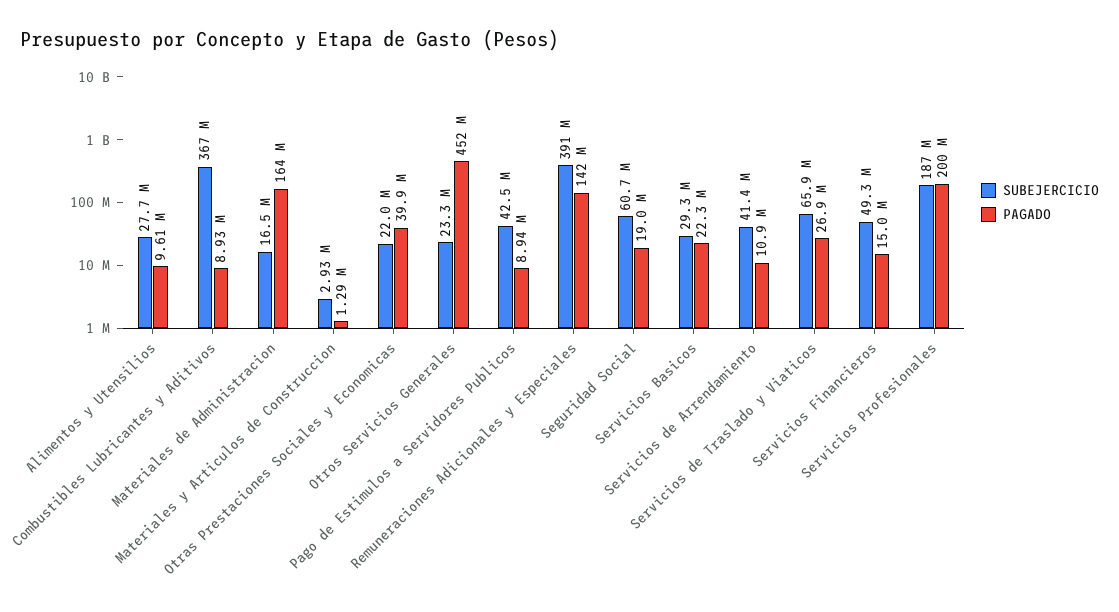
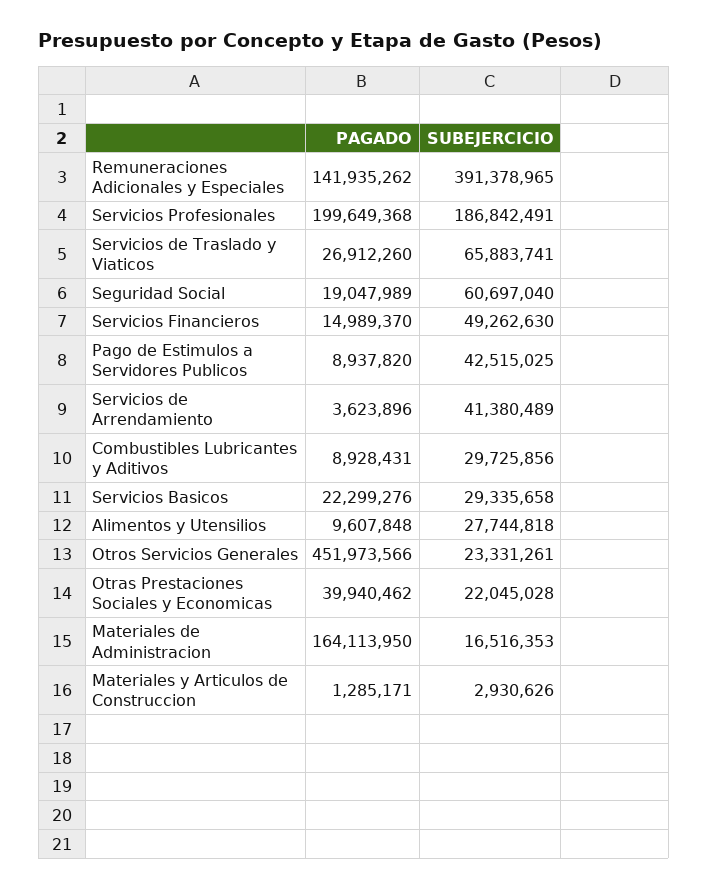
  {
    "SUBEJERCICIO": {
      "Alimentos y Utensilios": 27744818,
-     "Combustibles Lubricantes y Aditivos": 367000000,
+     "Combustibles Lubricantes y Aditivos": 29725856,
      "Materiales de Administracion": 16516353,
      "Materiales y Articulos de Construccion": 2930626,
      "Otras Prestaciones Sociales y Economicas": 22045028,
      "Otros Servicios Generales": 23331261,
      "Pago de Estimulos a Servidores Publicos": 42515025,
      "Remuneraciones Adicionales y Especiales": 391378965,
      "Seguridad Social": 60697040,
      "Servicios Basicos": 29335658,
      "Servicios de Arrendamiento": 41380489,
      "Servicios de Traslado y Viaticos": 65883741,
      "Servicios Financieros": 49262630,
      "Servicios Profesionales": 186842491
    },
    "PAGADO": {
      "Alimentos y Utensilios": 9607848,
      "Combustibles Lubricantes y Aditivos": 8928431,
      "Materiales de Administracion": 164113950,
      "Materiales y Articulos de Construccion": 1285171,
      "Otras Prestaciones Sociales y Economicas": 39940462,
      "Otros Servicios Generales": 451973566,
      "Pago de Estimulos a Servidores Publicos": 8937820,
      "Remuneraciones Adicionales y Especiales": 141935262,
      "Seguridad Social": 19047989,
      "Servicios Basicos": 22299276,
-     "Servicios de Arrendamiento": 10900000,
+     "Servicios de Arrendamiento": 3623896,
      "Servicios de Traslado y Viaticos": 26912260,
      "Servicios Financieros": 14989370,
      "Servicios Profesionales": 199649368
    }
  }

